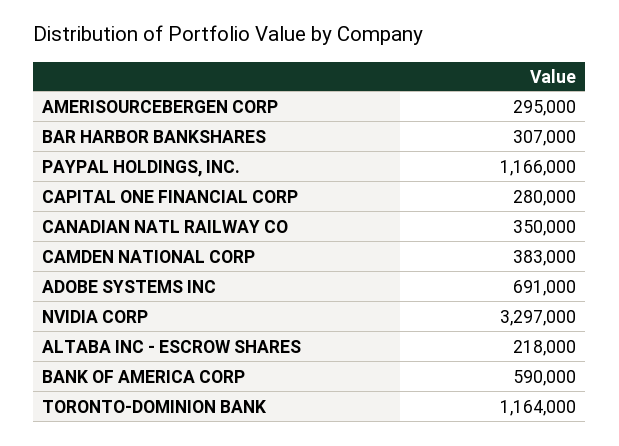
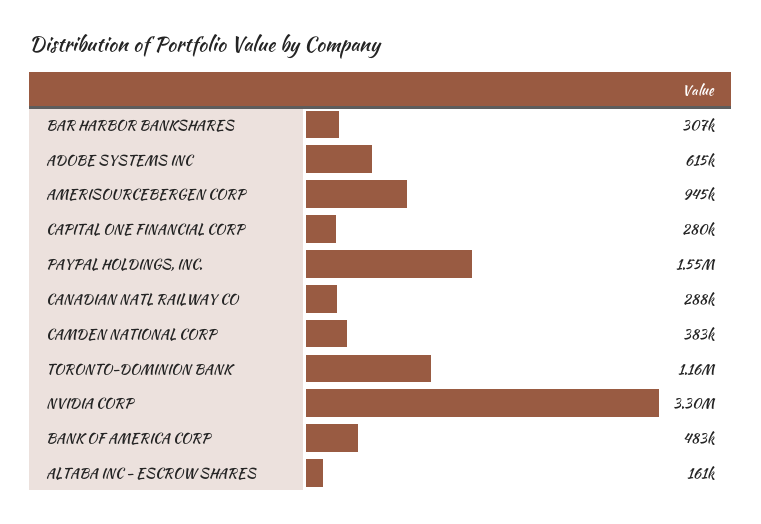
  {
-   "AMERISOURCEBERGEN CORP": 295000,
+   "AMERISOURCEBERGEN CORP": 945000,
    "BAR HARBOR BANKSHARES": 307000,
-   "PAYPAL HOLDINGS, INC.": 1166000,
+   "PAYPAL HOLDINGS, INC.": 1550000,
    "CAPITAL ONE FINANCIAL CORP": 280000,
-   "CANADIAN NATL RAILWAY CO": 350000,
+   "CANADIAN NATL RAILWAY CO": 288000,
    "CAMDEN NATIONAL CORP": 383000,
-   "ADOBE SYSTEMS INC": 691000,
+   "ADOBE SYSTEMS INC": 615000,
    "NVIDIA CORP": 3297000,
-   "ALTABA INC - ESCROW SHARES": 218000,
+   "ALTABA INC - ESCROW SHARES": 161000,
-   "BANK OF AMERICA CORP": 590000,
+   "BANK OF AMERICA CORP": 483000,
    "TORONTO-DOMINION BANK": 1164000
  }

